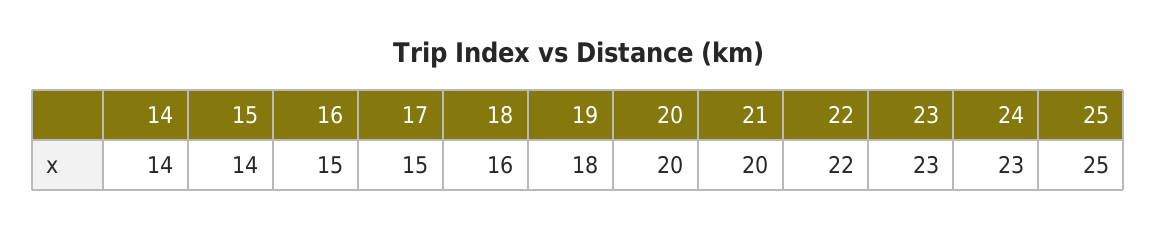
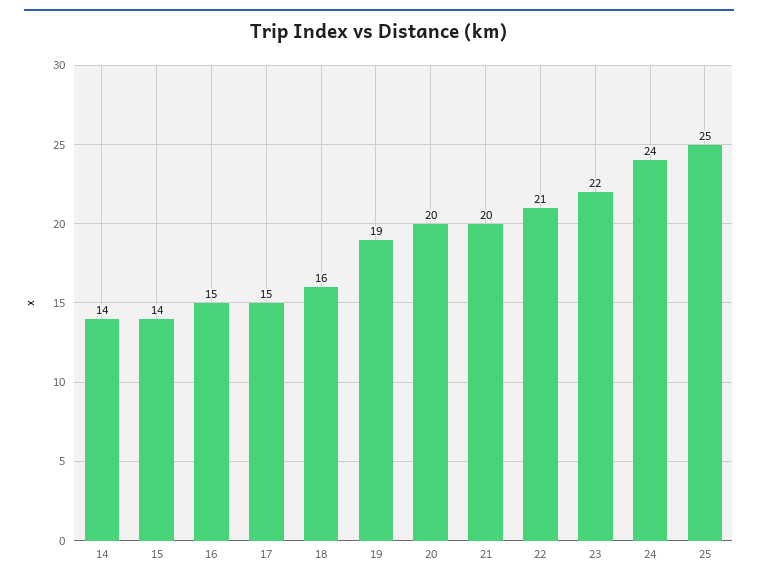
  {
    "14": 14,
    "15": 14,
    "16": 15,
    "17": 15,
    "18": 16,
-   "19": 18,
+   "19": 19,
    "20": 20,
    "21": 20,
-   "22": 22,
+   "22": 21,
-   "23": 23,
+   "23": 22,
-   "24": 23,
+   "24": 24,
    "25": 25
  }

